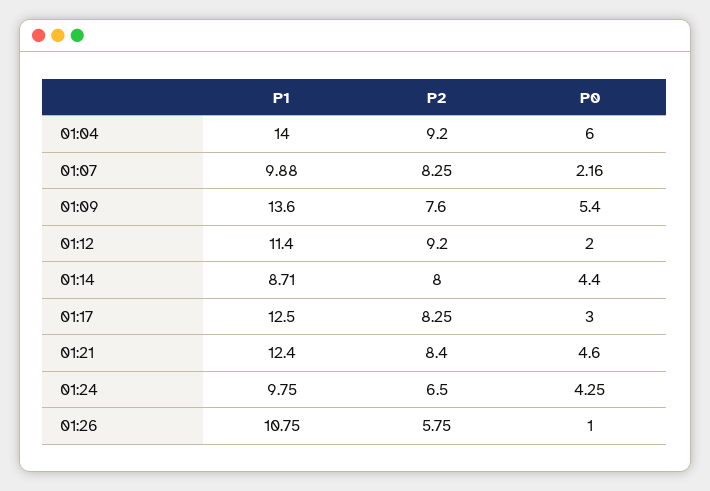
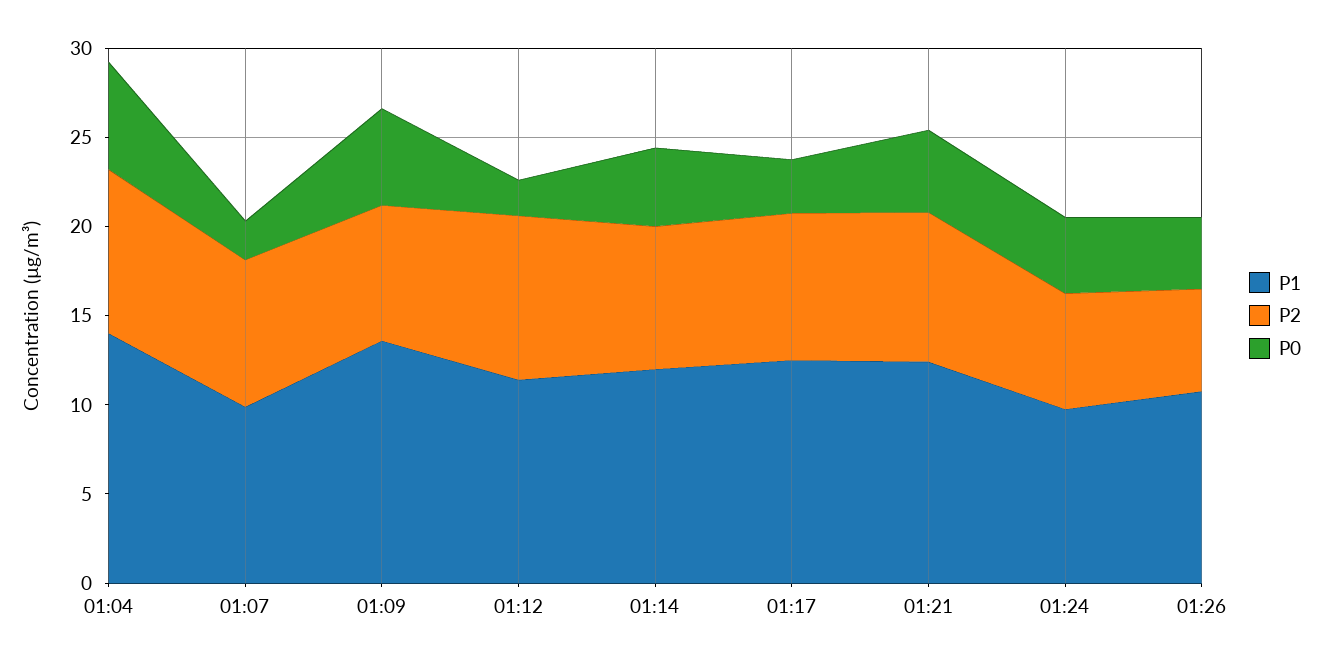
  {
    "P1": {
      "01:04": 14,
      "01:07": 9.88,
      "01:09": 13.6,
      "01:12": 11.4,
-     "01:14": 8.71,
+     "01:14": 12,
      "01:17": 12.5,
      "01:21": 12.4,
      "01:24": 9.75,
      "01:26": 10.75
    },
    "P2": {
      "01:04": 9.2,
      "01:07": 8.25,
      "01:09": 7.6,
      "01:12": 9.2,
      "01:14": 8,
      "01:17": 8.25,
      "01:21": 8.4,
      "01:24": 6.5,
      "01:26": 5.75
    },
    "P0": {
      "01:04": 6,
      "01:07": 2.16,
      "01:09": 5.4,
      "01:12": 2,
      "01:14": 4.4,
      "01:17": 3,
      "01:21": 4.6,
      "01:24": 4.25,
-     "01:26": 1
+     "01:26": 4
    }
  }

